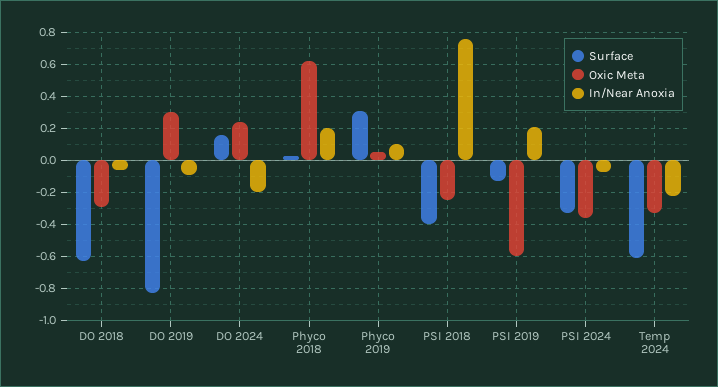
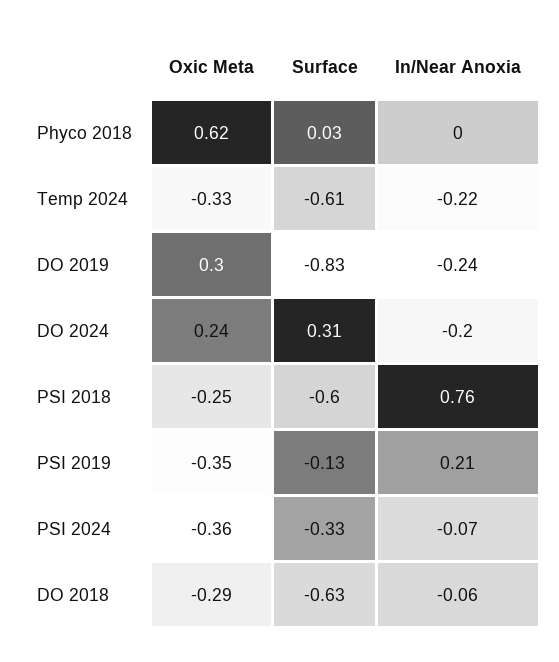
  {
    "Surface": {
      "DO 2018": -0.63,
      "DO 2019": -0.83,
-     "DO 2024": 0.15,
+     "DO 2024": 0.31,
      "Phyco 2018": 0.03,
-     "Phyco 2019": 0.3,
-     "PSI 2018": -0.4,
+     "PSI 2018": -0.6,
      "PSI 2019": -0.13,
      "PSI 2024": -0.33,
      "Temp 2024": -0.61
    },
    "Oxic Meta": {
      "DO 2018": -0.29,
      "DO 2019": 0.3,
      "DO 2024": 0.24,
      "Phyco 2018": 0.62,
-     "Phyco 2019": 0.05,
      "PSI 2018": -0.25,
-     "PSI 2019": -0.6,
+     "PSI 2019": -0.35,
      "PSI 2024": -0.36,
      "Temp 2024": -0.33
    },
    "In/Near Anoxia": {
      "DO 2018": -0.06,
-     "DO 2019": -0.1,
+     "DO 2019": -0.24,
      "DO 2024": -0.2,
-     "Phyco 2018": 0.2,
+     "Phyco 2018": 0,
-     "Phyco 2019": 0.1,
      "PSI 2018": 0.76,
      "PSI 2019": 0.21,
      "PSI 2024": -0.07,
      "Temp 2024": -0.22
    }
  }

